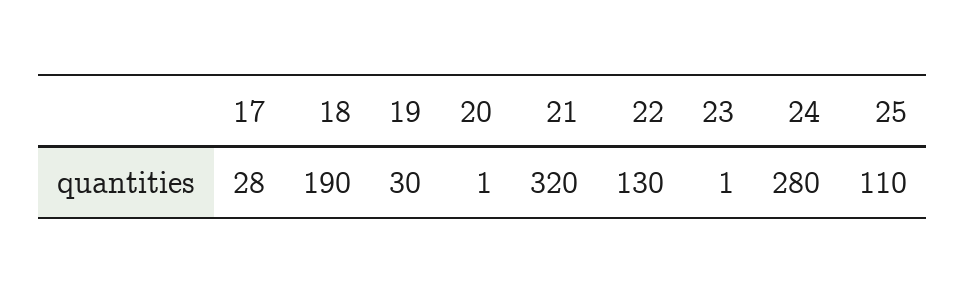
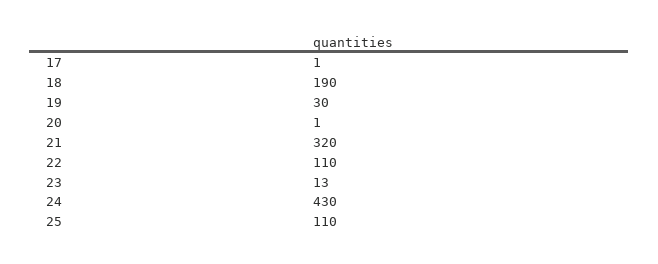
  {
-   "17": 28,
+   "17": 1,
    "18": 190,
    "19": 30,
    "20": 1,
    "21": 320,
-   "22": 130,
+   "22": 110,
-   "23": 1,
+   "23": 13,
-   "24": 280,
+   "24": 430,
    "25": 110
  }

